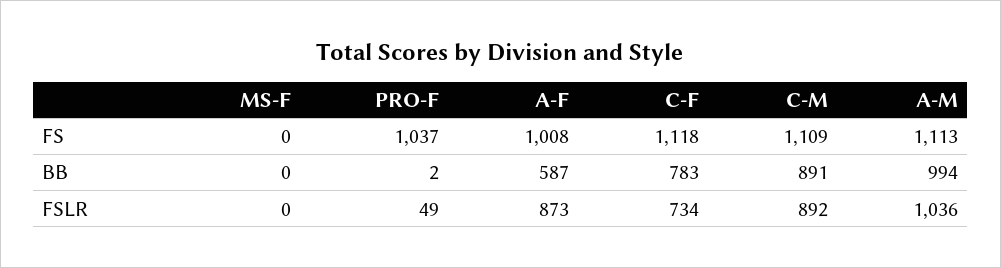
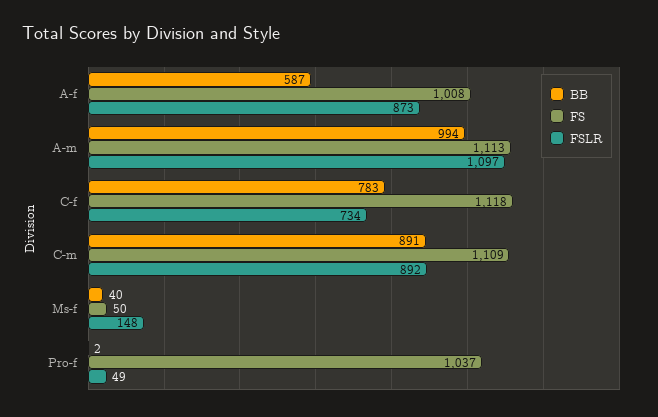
  {
    "FS": {
-     "MS-F": 0,
+     "MS-F": 50,
      "PRO-F": 1037,
      "A-F": 1008,
      "C-F": 1118,
      "C-M": 1109,
      "A-M": 1113
    },
    "BB": {
-     "MS-F": 0,
+     "MS-F": 40,
      "PRO-F": 2,
      "A-F": 587,
      "C-F": 783,
      "C-M": 891,
      "A-M": 994
    },
    "FSLR": {
-     "MS-F": 0,
+     "MS-F": 148,
      "PRO-F": 49,
      "A-F": 873,
      "C-F": 734,
      "C-M": 892,
-     "A-M": 1036
+     "A-M": 1097
    }
  }

